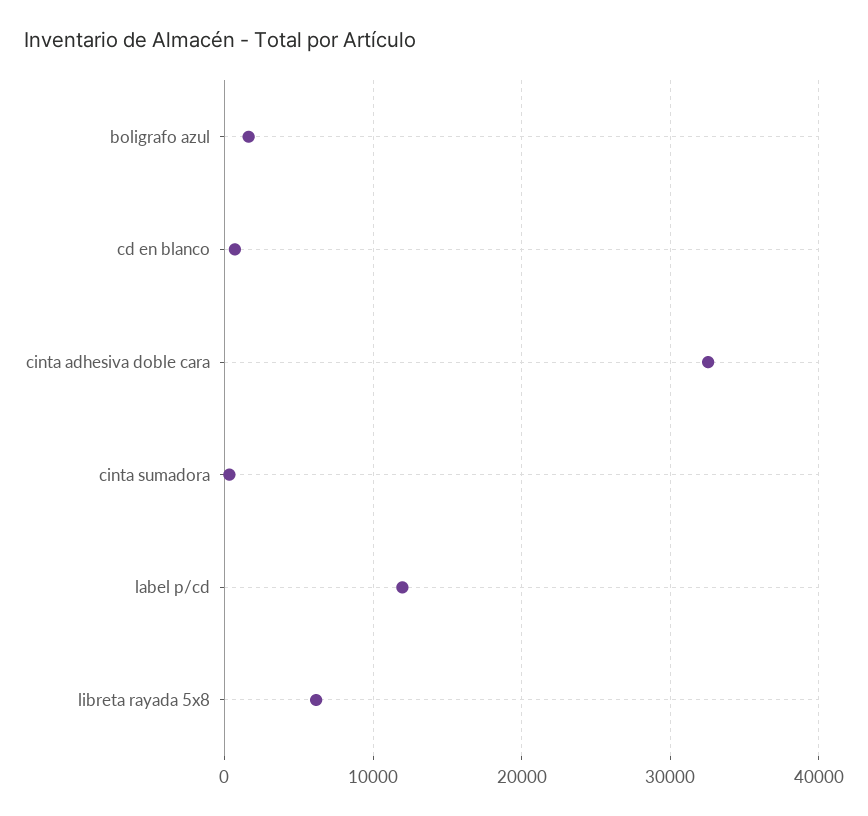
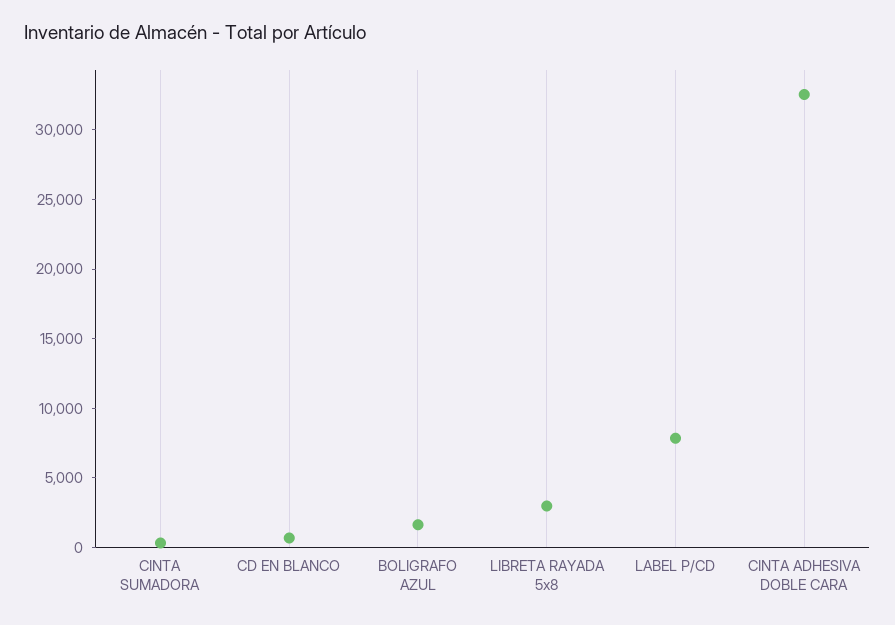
  {
    "boligrafo azul": 2000,
    "cd en blanco": 1000,
    "cinta adhesiva doble cara": 33000,
    "cinta sumadora": 0,
-   "label p/cd": 12000,
+   "label p/cd": 8000,
-   "libreta rayada 5x8": 6000
+   "libreta rayada 5x8": 3000
  }

